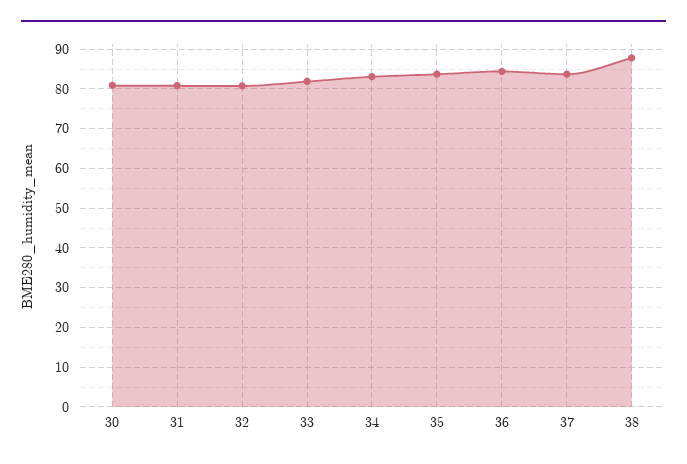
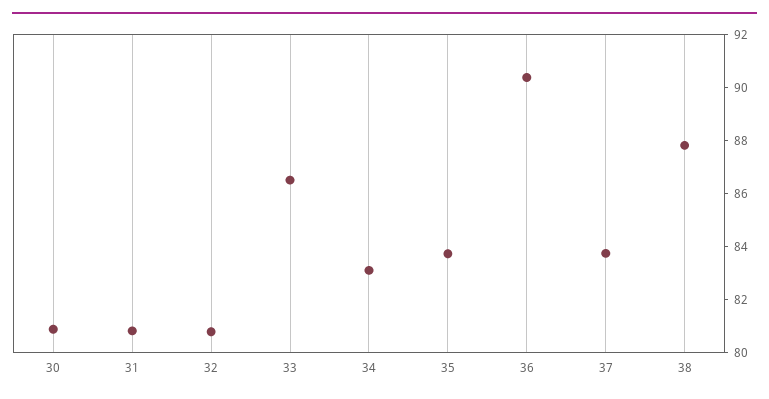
  {
    "30": 81,
    "31": 81,
    "32": 81,
-   "33": 82,
+   "33": 86.5,
    "34": 83,
    "35": 83.5,
-   "36": 84,
+   "36": 90.5,
    "37": 83.5,
    "38": 88
  }

